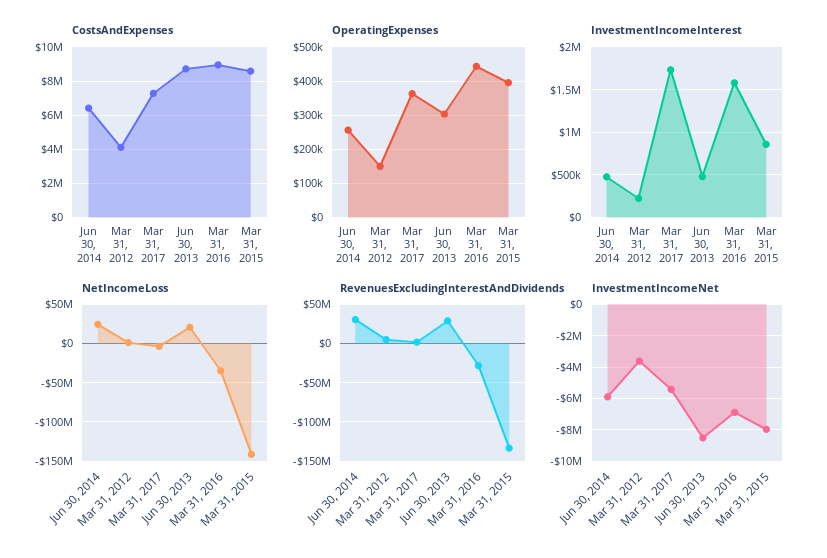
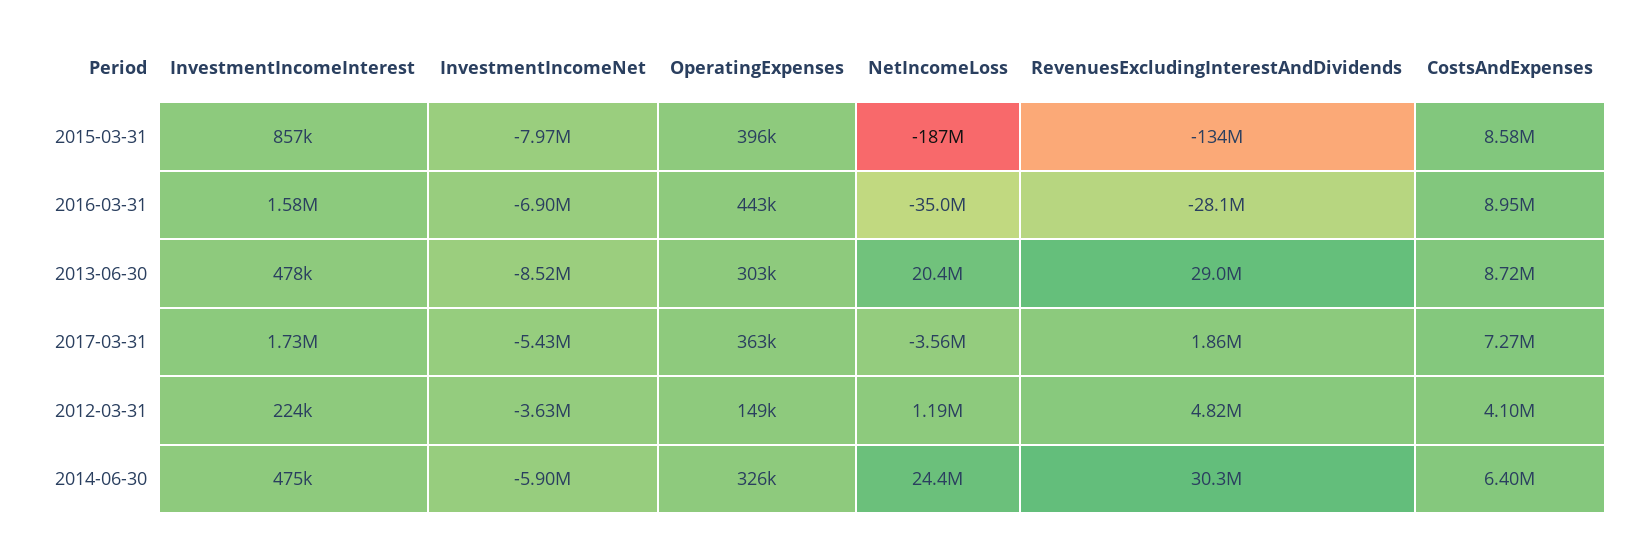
  {
    "CostsAndExpenses": {
      "Jun 30, 2014": 6400000,
      "Mar 31, 2012": 4100000,
      "Mar 31, 2017": 7270000,
      "Jun 30, 2013": 8720000,
      "Mar 31, 2016": 8950000,
      "Mar 31, 2015": 8580000
    },
    "OperatingExpenses": {
-     "Jun 30, 2014": 260000,
+     "Jun 30, 2014": 326000,
      "Mar 31, 2012": 149000,
      "Mar 31, 2017": 363000,
      "Jun 30, 2013": 303000,
      "Mar 31, 2016": 443000,
      "Mar 31, 2015": 396000
    },
    "InvestmentIncomeInterest": {
      "Jun 30, 2014": 475000,
      "Mar 31, 2012": 224000,
      "Mar 31, 2017": 1730000,
      "Jun 30, 2013": 478000,
      "Mar 31, 2016": 1580000,
      "Mar 31, 2015": 857000
    },
    "NetIncomeLoss": {
      "Jun 30, 2014": 24400000,
      "Mar 31, 2012": 1190000,
      "Mar 31, 2017": -3560000,
      "Jun 30, 2013": 20400000,
      "Mar 31, 2016": -35000000,
-     "Mar 31, 2015": -140000000
+     "Mar 31, 2015": -187000000
    },
    "RevenuesExcludingInterestAndDividends": {
      "Jun 30, 2014": 30300000,
      "Mar 31, 2012": 4820000,
      "Mar 31, 2017": 1860000,
      "Jun 30, 2013": 29000000,
      "Mar 31, 2016": -28100000,
      "Mar 31, 2015": -134000000
    },
    "InvestmentIncomeNet": {
      "Jun 30, 2014": -5900000,
      "Mar 31, 2012": -3630000,
      "Mar 31, 2017": -5430000,
      "Jun 30, 2013": -8520000,
      "Mar 31, 2016": -6900000,
      "Mar 31, 2015": -7970000
    }
  }

